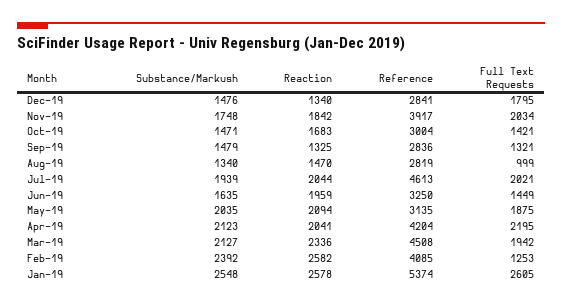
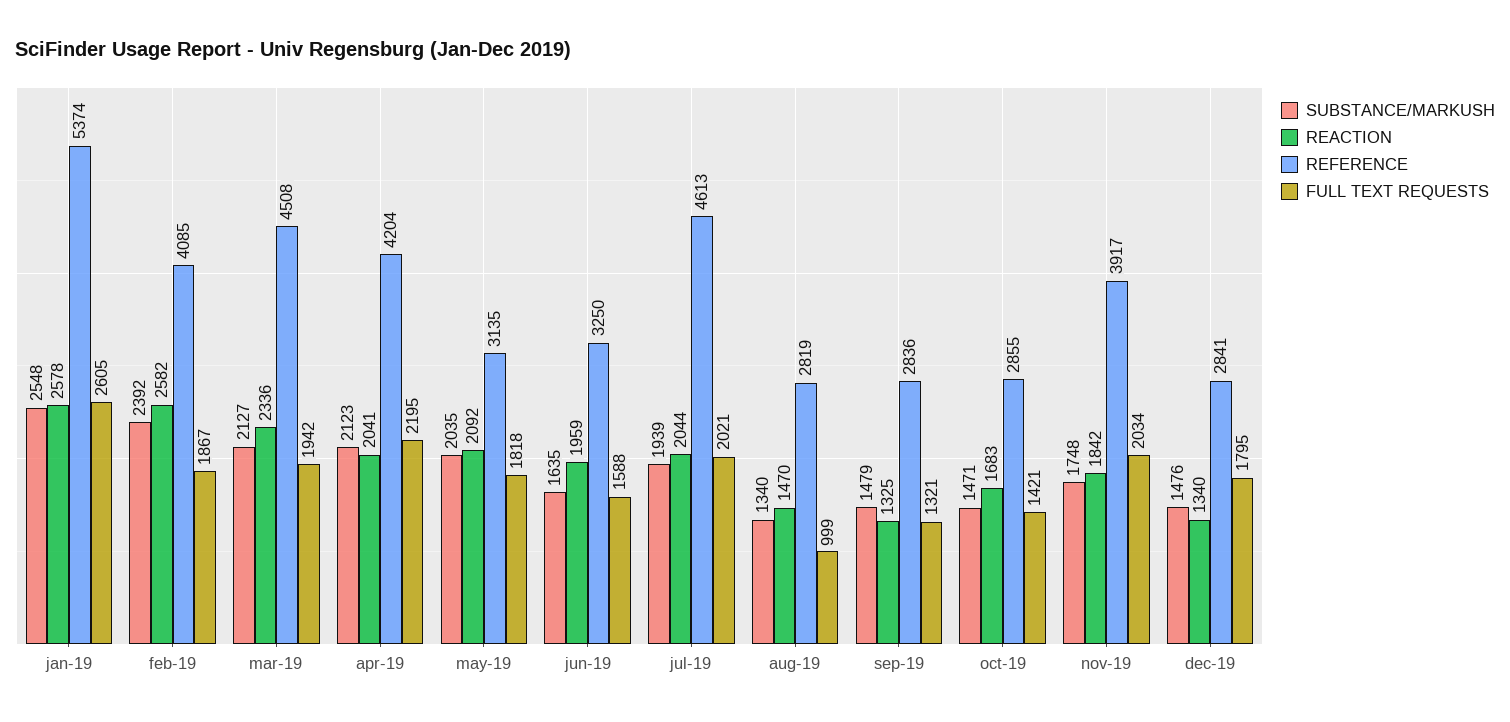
  {
    "Substance/Markush": {
      "Dec-19": 1476,
      "Nov-19": 1748,
      "Oct-19": 1471,
      "Sep-19": 1479,
      "Aug-19": 1340,
      "Jul-19": 1939,
      "Jun-19": 1635,
      "May-19": 2035,
      "Apr-19": 2123,
      "Mar-19": 2127,
      "Feb-19": 2392,
      "Jan-19": 2548
    },
    "Reaction": {
      "Dec-19": 1340,
      "Nov-19": 1842,
      "Oct-19": 1683,
      "Sep-19": 1325,
      "Aug-19": 1470,
      "Jul-19": 2044,
      "Jun-19": 1959,
-     "May-19": 2094,
+     "May-19": 2092,
      "Apr-19": 2041,
      "Mar-19": 2336,
      "Feb-19": 2582,
      "Jan-19": 2578
    },
    "Reference": {
      "Dec-19": 2841,
      "Nov-19": 3917,
-     "Oct-19": 3004,
+     "Oct-19": 2855,
      "Sep-19": 2836,
      "Aug-19": 2819,
      "Jul-19": 4613,
      "Jun-19": 3250,
      "May-19": 3135,
      "Apr-19": 4204,
      "Mar-19": 4508,
      "Feb-19": 4085,
      "Jan-19": 5374
    },
    "Full Text Requests": {
      "Dec-19": 1795,
      "Nov-19": 2034,
      "Oct-19": 1421,
      "Sep-19": 1321,
      "Aug-19": 999,
      "Jul-19": 2021,
-     "Jun-19": 1449,
+     "Jun-19": 1588,
-     "May-19": 1875,
+     "May-19": 1818,
      "Apr-19": 2195,
      "Mar-19": 1942,
-     "Feb-19": 1253,
+     "Feb-19": 1867,
      "Jan-19": 2605
    }
  }

